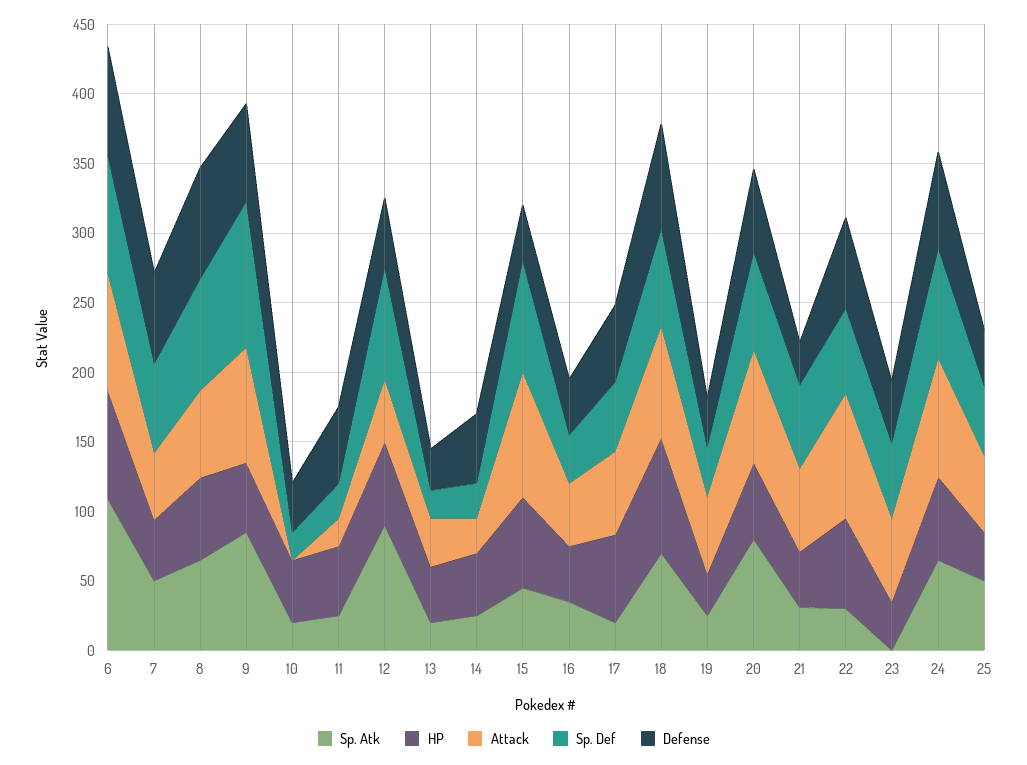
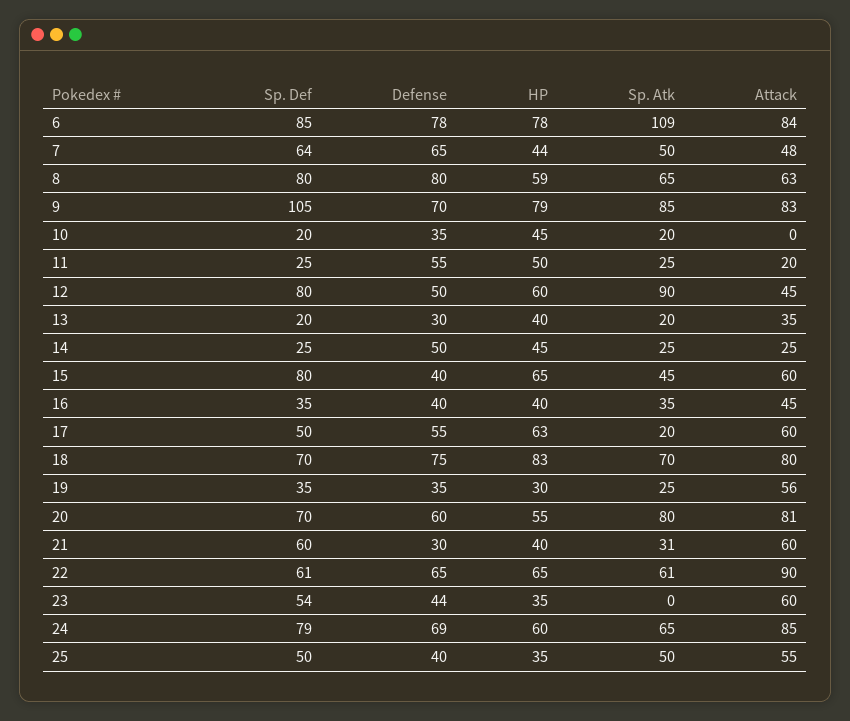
  {
    "Sp. Atk": {
      "6": 109,
      "7": 50,
      "8": 65,
      "9": 85,
      "10": 20,
      "11": 25,
      "12": 90,
      "13": 20,
      "14": 25,
      "15": 45,
      "16": 35,
      "17": 20,
      "18": 70,
      "19": 25,
      "20": 80,
      "21": 31,
-     "22": 30,
+     "22": 61,
      "23": 0,
      "24": 65,
      "25": 50
    },
    "HP": {
      "6": 78,
      "7": 44,
      "8": 59,
-     "9": 50,
+     "9": 79,
      "10": 45,
      "11": 50,
      "12": 60,
      "13": 40,
      "14": 45,
      "15": 65,
      "16": 40,
      "17": 63,
      "18": 83,
      "19": 30,
      "20": 55,
      "21": 40,
      "22": 65,
      "23": 35,
      "24": 60,
      "25": 35
    },
    "Attack": {
      "6": 84,
      "7": 48,
      "8": 63,
      "9": 83,
      "10": 0,
      "11": 20,
      "12": 45,
      "13": 35,
      "14": 25,
-     "15": 90,
+     "15": 60,
      "16": 45,
      "17": 60,
      "18": 80,
      "19": 56,
      "20": 81,
      "21": 60,
      "22": 90,
      "23": 60,
      "24": 85,
      "25": 55
    },
    "Sp. Def": {
      "6": 85,
      "7": 64,
      "8": 80,
      "9": 105,
      "10": 20,
      "11": 25,
      "12": 80,
      "13": 20,
      "14": 25,
      "15": 80,
      "16": 35,
      "17": 50,
      "18": 70,
      "19": 35,
      "20": 70,
      "21": 60,
      "22": 61,
      "23": 54,
      "24": 79,
      "25": 50
    },
    "Defense": {
      "6": 78,
      "7": 65,
      "8": 80,
      "9": 70,
      "10": 35,
      "11": 55,
      "12": 50,
      "13": 30,
      "14": 50,
      "15": 40,
      "16": 40,
      "17": 55,
      "18": 75,
      "19": 35,
      "20": 60,
      "21": 30,
      "22": 65,
      "23": 44,
      "24": 69,
      "25": 40
    }
  }

